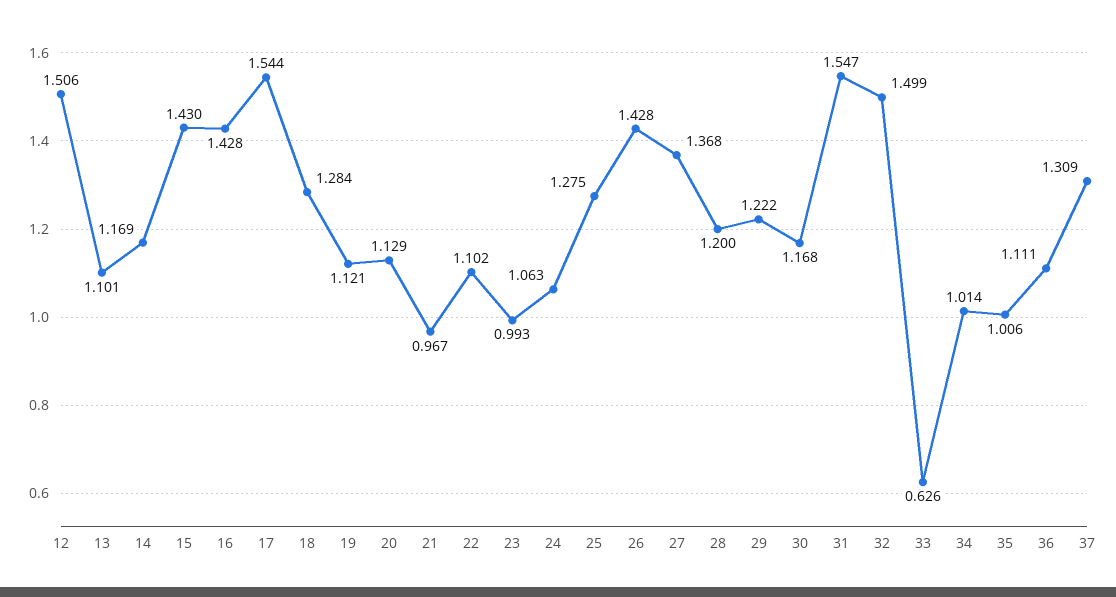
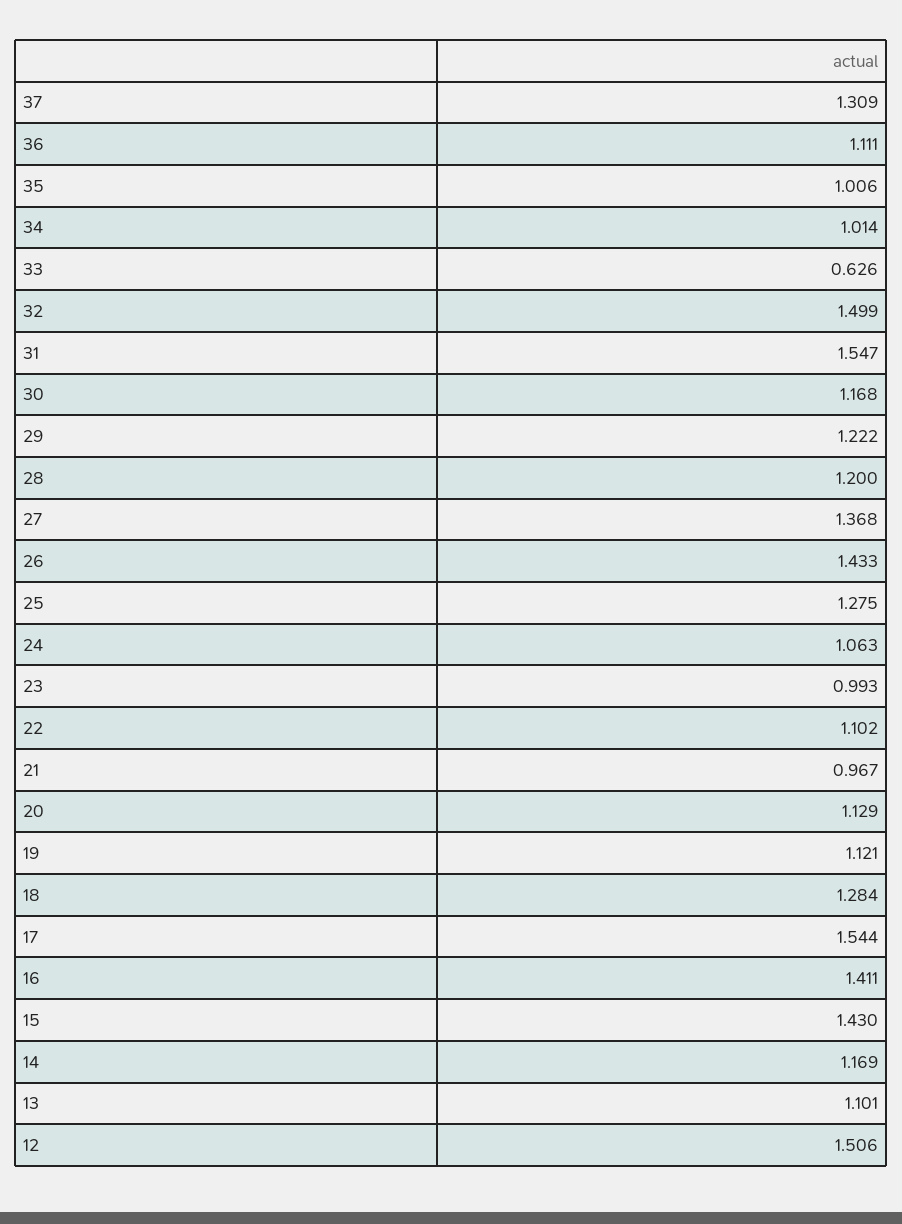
  {
    "12": 1.506,
    "13": 1.101,
    "14": 1.169,
    "15": 1.43,
-   "16": 1.428,
+   "16": 1.411,
    "17": 1.544,
    "18": 1.284,
    "19": 1.121,
    "20": 1.129,
    "21": 0.967,
    "22": 1.102,
    "23": 0.993,
    "24": 1.063,
    "25": 1.275,
-   "26": 1.428,
+   "26": 1.433,
    "27": 1.368,
    "28": 1.2,
    "29": 1.222,
    "30": 1.168,
    "31": 1.547,
    "32": 1.499,
    "33": 0.626,
    "34": 1.014,
    "35": 1.006,
    "36": 1.111,
    "37": 1.309
  }

